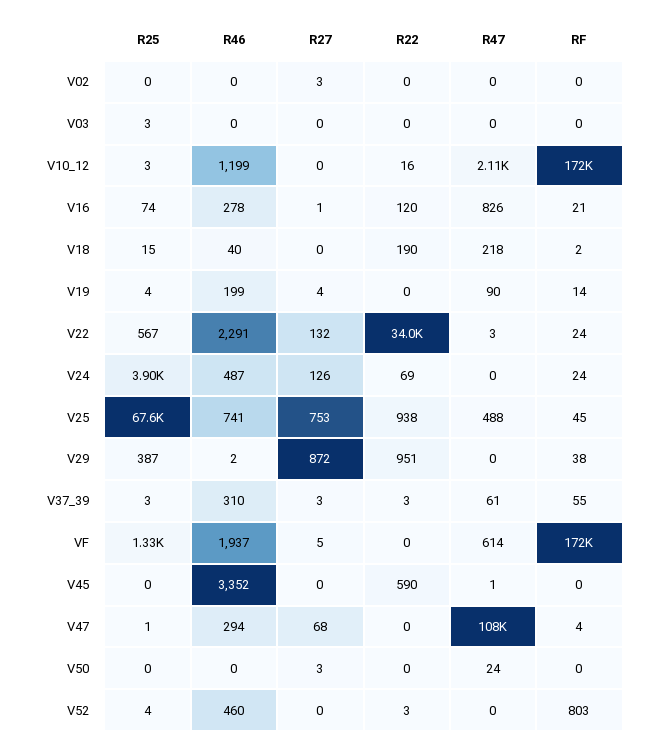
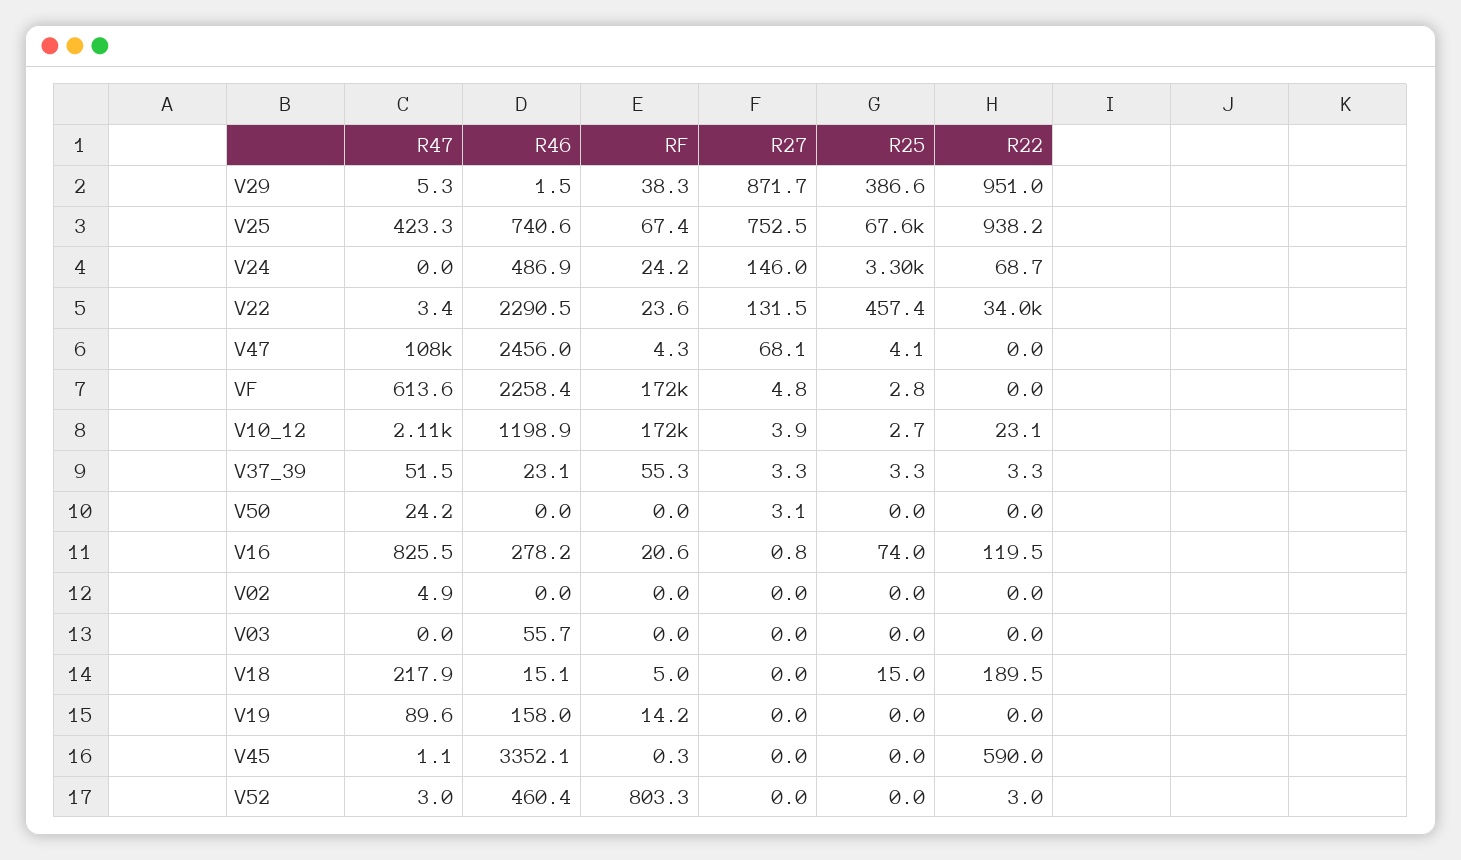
  {
    "R25": {
      "V02": 0,
-     "V03": 3,
+     "V03": 0,
      "V10_12": 2.7,
      "V16": 74,
      "V18": 15,
-     "V19": 4,
+     "V19": 0,
-     "V22": 567,
+     "V22": 457.4,
-     "V24": 3900,
+     "V24": 3300,
      "V25": 67600,
      "V29": 386.6,
      "V37_39": 3.3,
-     "VF": 1330,
+     "VF": 2.8,
      "V45": 0,
-     "V47": 1,
+     "V47": 4.1,
      "V50": 0,
-     "V52": 4
+     "V52": 0
    },
    "R46": {
      "V02": 0,
-     "V03": 0,
+     "V03": 55.7,
      "V10_12": 1198.9,
      "V16": 278.2,
-     "V18": 40,
+     "V18": 15.1,
-     "V19": 199,
+     "V19": 158,
      "V22": 2290.5,
      "V24": 486.9,
      "V25": 740.6,
      "V29": 1.5,
-     "V37_39": 310,
+     "V37_39": 23.1,
-     "VF": 1937,
+     "VF": 2258.4,
      "V45": 3352.1,
-     "V47": 294,
+     "V47": 2456,
      "V50": 0,
      "V52": 460.4
    },
    "R27": {
-     "V02": 3,
+     "V02": 0,
      "V03": 0,
-     "V10_12": 0,
+     "V10_12": 3.9,
      "V16": 0.8,
      "V18": 0,
-     "V19": 4,
+     "V19": 0,
      "V22": 131.5,
-     "V24": 126,
+     "V24": 146,
      "V25": 752.5,
      "V29": 871.7,
      "V37_39": 3.3,
      "VF": 4.8,
      "V45": 0,
      "V47": 68.1,
      "V50": 3.1,
      "V52": 0
    },
    "R22": {
      "V02": 0,
      "V03": 0,
-     "V10_12": 16,
+     "V10_12": 23.1,
      "V16": 119.5,
      "V18": 189.5,
      "V19": 0,
      "V22": 34000,
      "V24": 68.7,
      "V25": 938.2,
      "V29": 951,
      "V37_39": 3.3,
      "VF": 0,
      "V45": 590,
      "V47": 0,
      "V50": 0,
      "V52": 3
    },
    "R47": {
-     "V02": 0,
+     "V02": 4.9,
      "V03": 0,
      "V10_12": 2110,
      "V16": 825.5,
      "V18": 217.9,
      "V19": 89.6,
      "V22": 3.4,
      "V24": 0,
-     "V25": 488,
+     "V25": 423.3,
-     "V29": 0,
+     "V29": 5.3,
-     "V37_39": 61,
+     "V37_39": 51.5,
      "VF": 613.6,
      "V45": 1.1,
      "V47": 108000,
      "V50": 24.2,
-     "V52": 0
+     "V52": 3
    },
    "RF": {
      "V02": 0,
      "V03": 0,
      "V10_12": 172000,
      "V16": 20.6,
-     "V18": 2,
+     "V18": 5,
      "V19": 14.2,
      "V22": 23.6,
      "V24": 24.2,
-     "V25": 45,
+     "V25": 67.4,
      "V29": 38.3,
      "V37_39": 55.3,
      "VF": 172000,
      "V45": 0.3,
      "V47": 4.3,
      "V50": 0,
      "V52": 803.3
    }
  }

